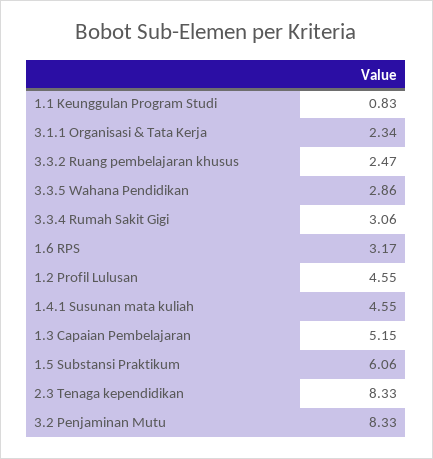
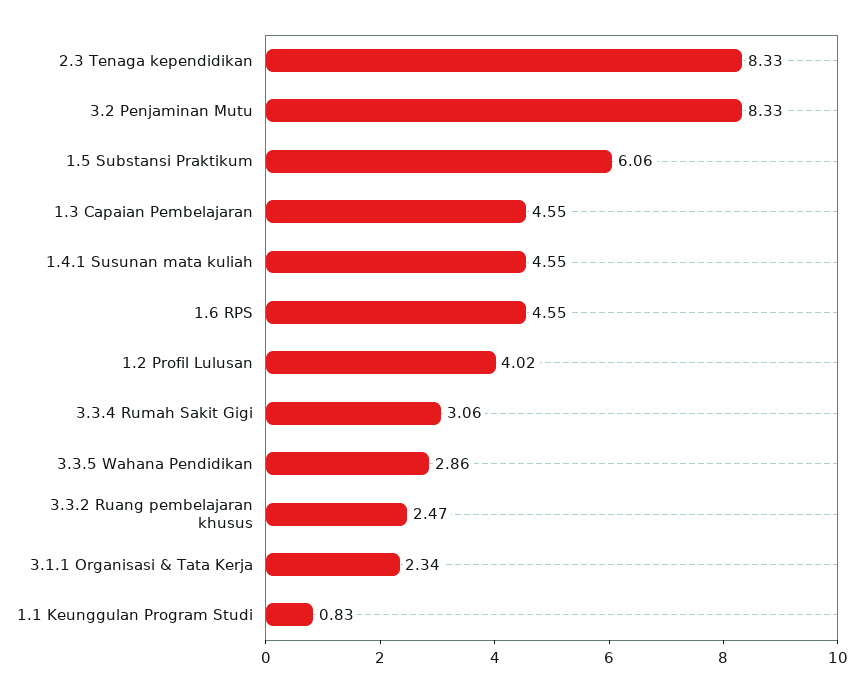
  {
    "1.1 Keunggulan Program Studi": 0.83,
    "3.1.1 Organisasi & Tata Kerja": 2.34,
    "3.3.2 Ruang pembelajaran khusus": 2.47,
    "3.3.5 Wahana Pendidikan": 2.86,
    "3.3.4 Rumah Sakit Gigi": 3.06,
-   "1.6 RPS": 3.17,
+   "1.6 RPS": 4.55,
-   "1.2 Profil Lulusan": 4.55,
+   "1.2 Profil Lulusan": 4.02,
    "1.4.1 Susunan mata kuliah": 4.55,
-   "1.3 Capaian Pembelajaran": 5.15,
+   "1.3 Capaian Pembelajaran": 4.55,
    "1.5 Substansi Praktikum": 6.06,
    "2.3 Tenaga kependidikan": 8.33,
    "3.2 Penjaminan Mutu": 8.33
  }

